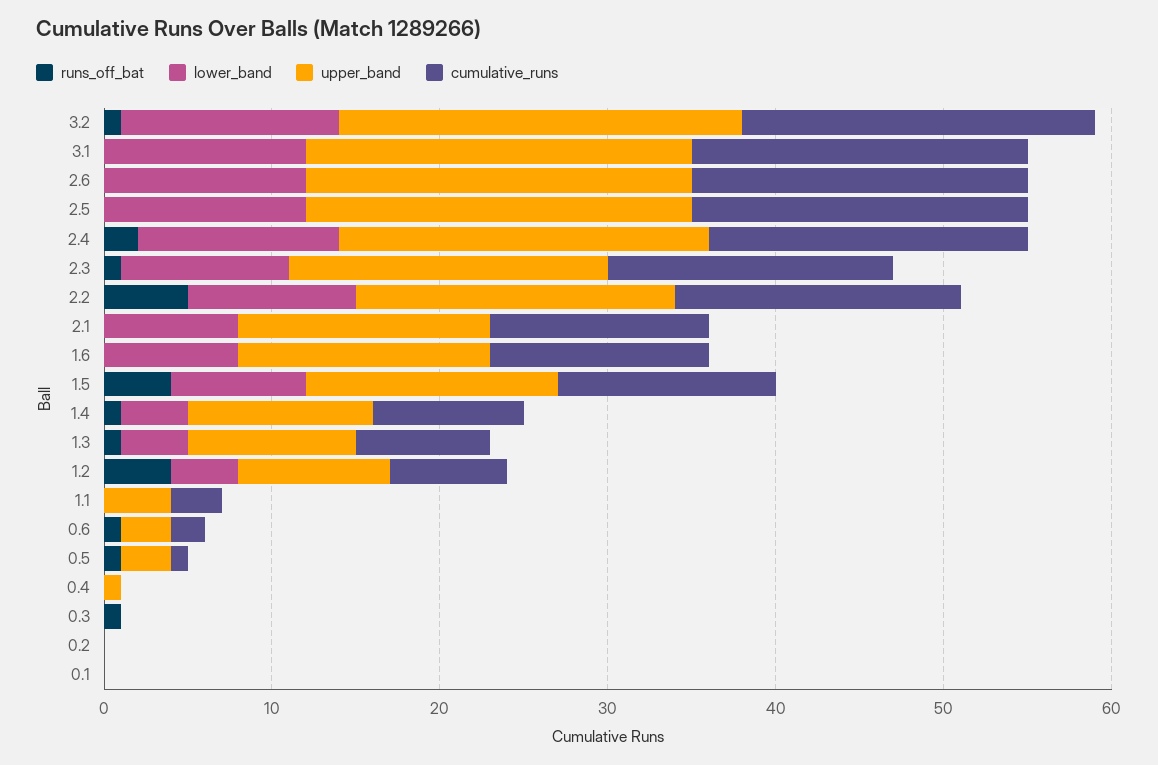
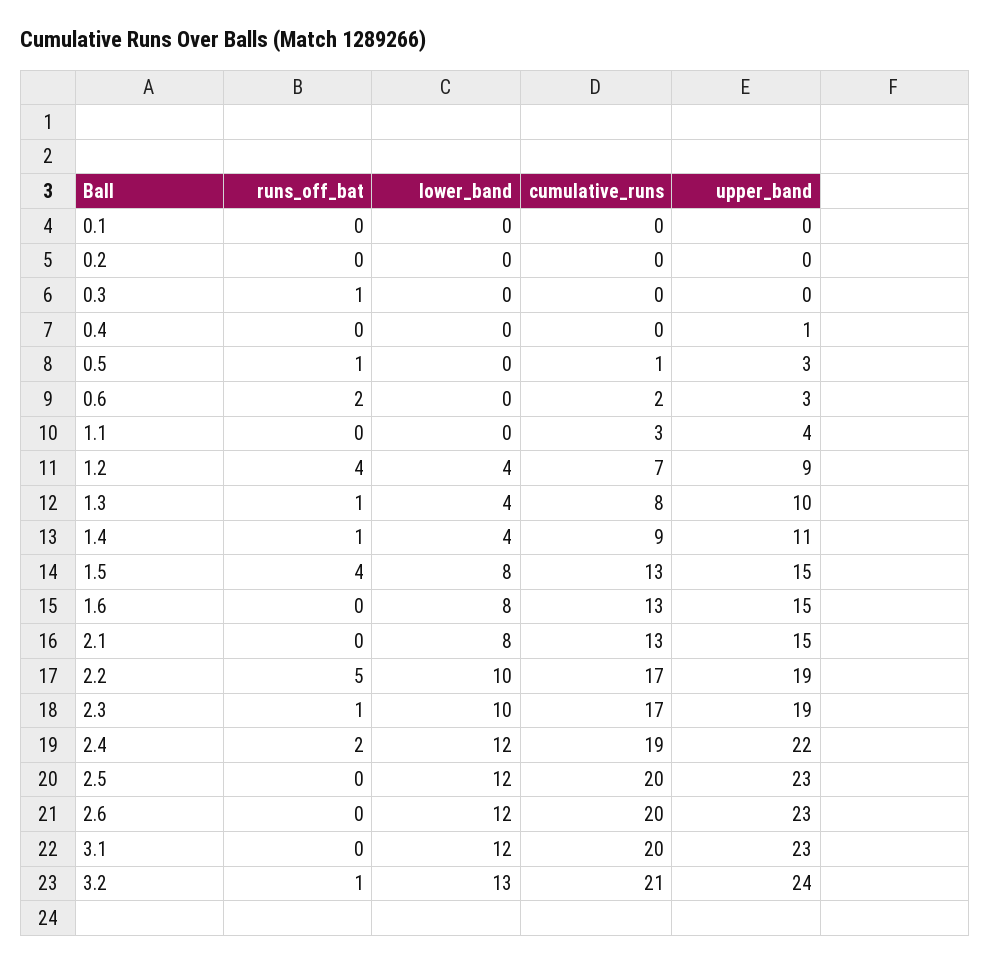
  {
    "runs_off_bat": {
      "3.2": 1,
      "3.1": 0,
      "2.6": 0,
      "2.5": 0,
      "2.4": 2,
      "2.3": 1,
      "2.2": 5,
      "2.1": 0,
      "1.6": 0,
      "1.5": 4,
      "1.4": 1,
      "1.3": 1,
      "1.2": 4,
      "1.1": 0,
-     "0.6": 1,
+     "0.6": 2,
      "0.5": 1,
      "0.4": 0,
      "0.3": 1,
      "0.2": 0,
      "0.1": 0
    },
    "lower_band": {
      "3.2": 13,
      "3.1": 12,
      "2.6": 12,
      "2.5": 12,
      "2.4": 12,
      "2.3": 10,
      "2.2": 10,
      "2.1": 8,
      "1.6": 8,
      "1.5": 8,
      "1.4": 4,
      "1.3": 4,
      "1.2": 4,
      "1.1": 0,
      "0.6": 0,
      "0.5": 0,
      "0.4": 0,
      "0.3": 0,
      "0.2": 0,
      "0.1": 0
    },
    "upper_band": {
      "3.2": 24,
      "3.1": 23,
      "2.6": 23,
      "2.5": 23,
      "2.4": 22,
      "2.3": 19,
      "2.2": 19,
      "2.1": 15,
      "1.6": 15,
      "1.5": 15,
      "1.4": 11,
      "1.3": 10,
      "1.2": 9,
      "1.1": 4,
      "0.6": 3,
      "0.5": 3,
      "0.4": 1,
      "0.3": 0,
      "0.2": 0,
      "0.1": 0
    },
    "cumulative_runs": {
      "3.2": 21,
      "3.1": 20,
      "2.6": 20,
      "2.5": 20,
      "2.4": 19,
      "2.3": 17,
      "2.2": 17,
      "2.1": 13,
      "1.6": 13,
      "1.5": 13,
      "1.4": 9,
      "1.3": 8,
      "1.2": 7,
      "1.1": 3,
      "0.6": 2,
      "0.5": 1,
      "0.4": 0,
      "0.3": 0,
      "0.2": 0,
      "0.1": 0
    }
  }

